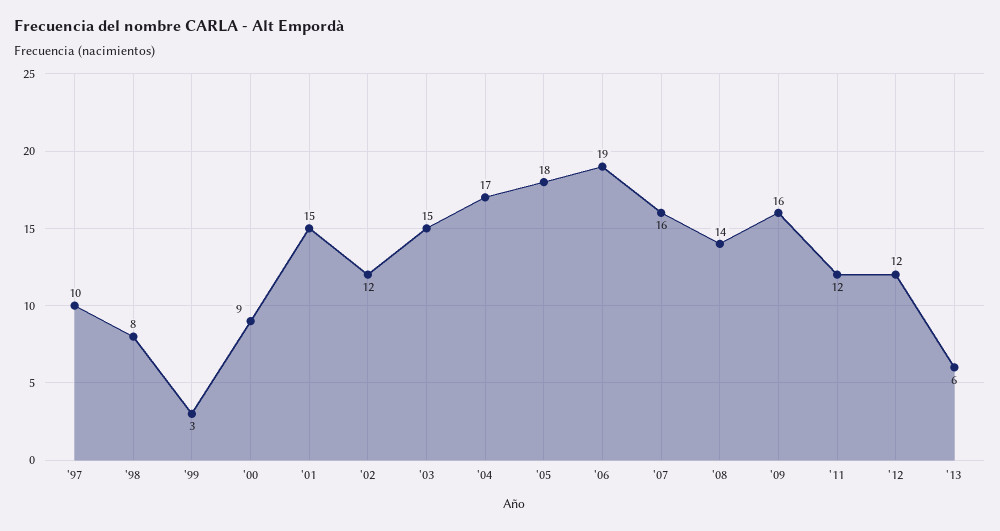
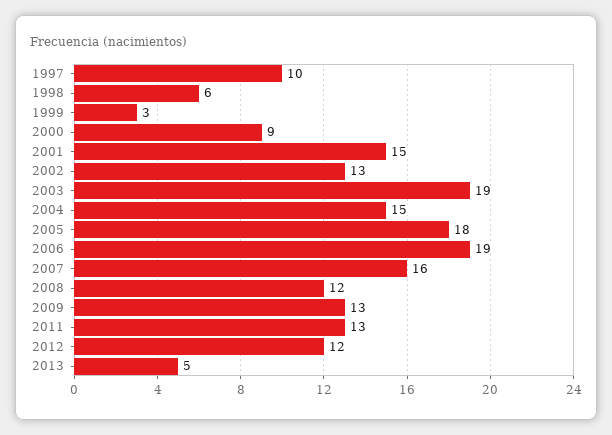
  {
    "'97": 10,
-   "'98": 8,
+   "'98": 6,
    "'99": 3,
    "'00": 9,
    "'01": 15,
-   "'02": 12,
+   "'02": 13,
-   "'03": 15,
+   "'03": 19,
-   "'04": 17,
+   "'04": 15,
    "'05": 18,
    "'06": 19,
    "'07": 16,
-   "'08": 14,
+   "'08": 12,
-   "'09": 16,
+   "'09": 13,
-   "'11": 12,
+   "'11": 13,
    "'12": 12,
-   "'13": 6
+   "'13": 5
  }

